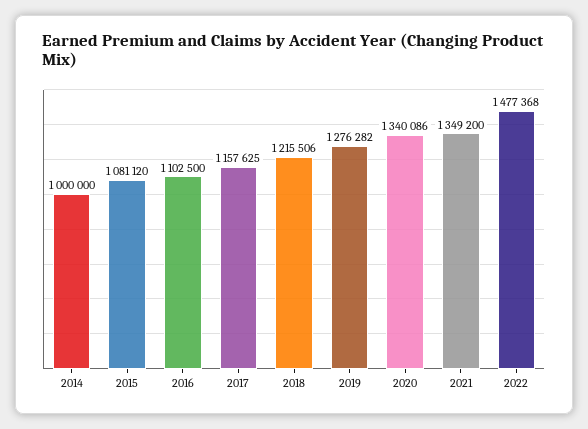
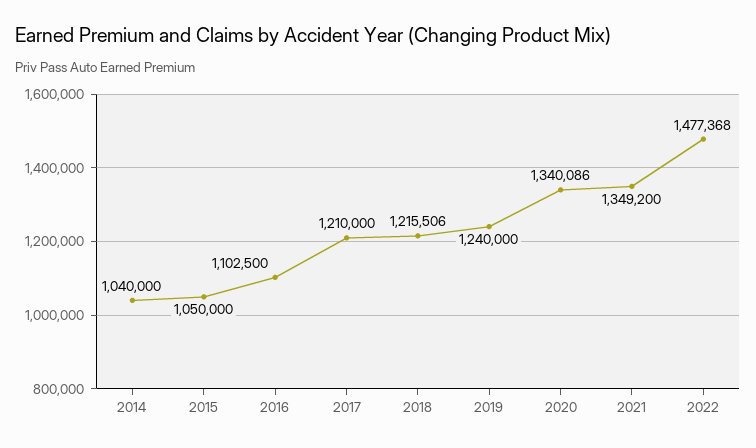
  {
-   "2014": 1000000,
+   "2014": 1040000,
-   "2015": 1081120,
+   "2015": 1050000,
    "2016": 1102500,
-   "2017": 1157625,
+   "2017": 1210000,
    "2018": 1215506,
-   "2019": 1276282,
+   "2019": 1240000,
    "2020": 1340086,
    "2021": 1349200,
    "2022": 1477368
  }

